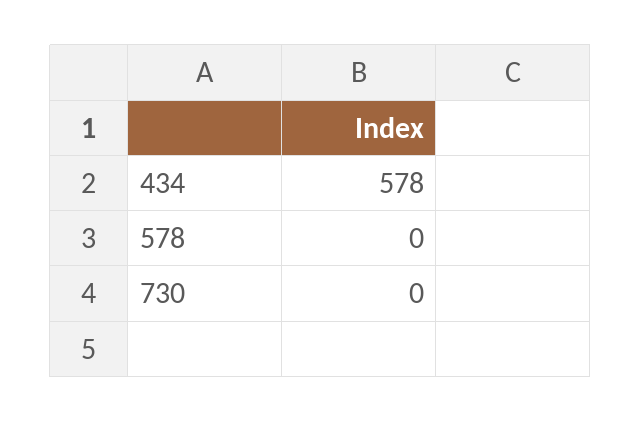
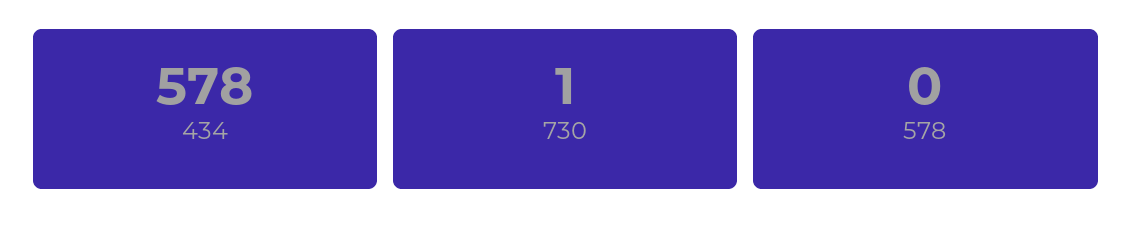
  {
    "434": 578,
    "578": 0,
-   "730": 0
+   "730": 1
  }

